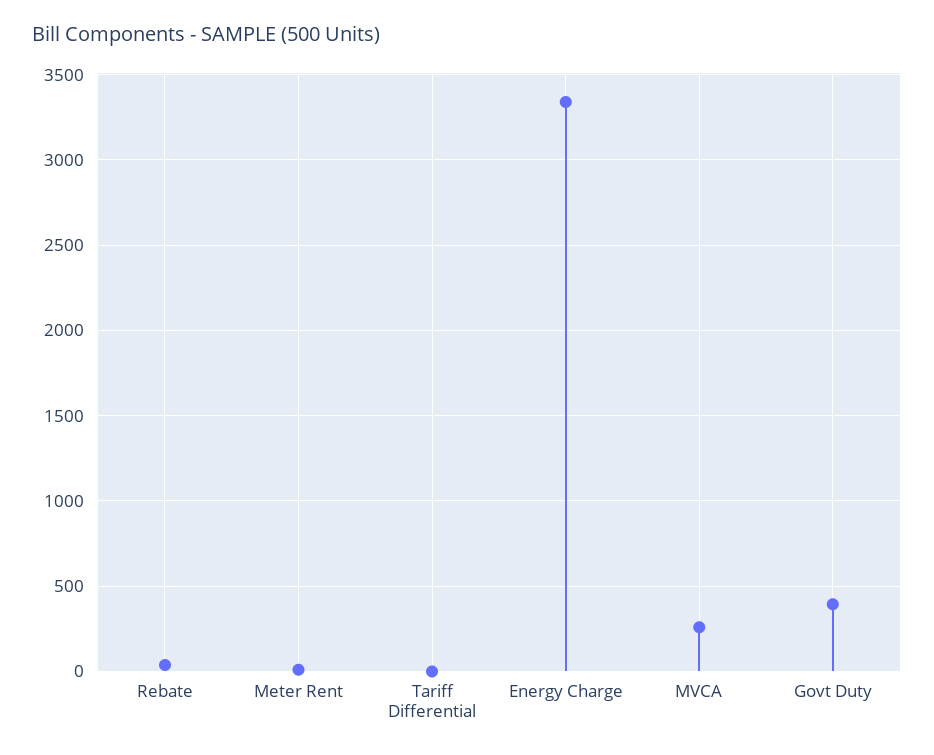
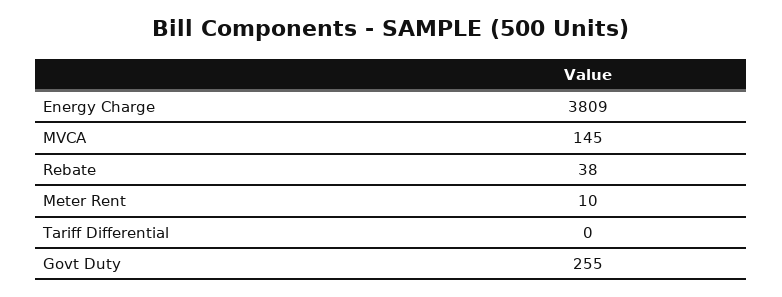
  {
    "Rebate": 38,
    "Meter Rent": 10,
    "Tariff Differential": 0,
-   "Energy Charge": 3350,
+   "Energy Charge": 3809,
-   "MVCA": 250,
+   "MVCA": 145,
-   "Govt Duty": 400
+   "Govt Duty": 255
  }

